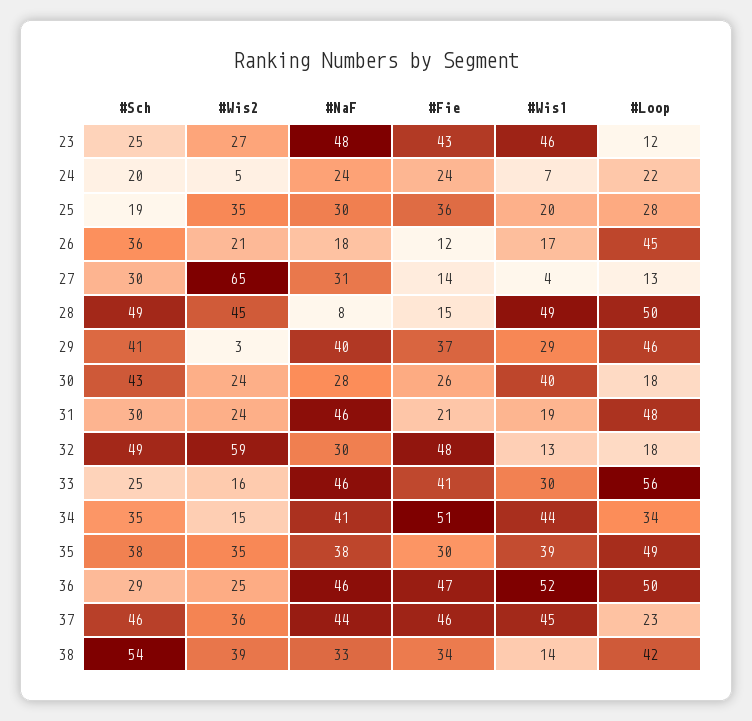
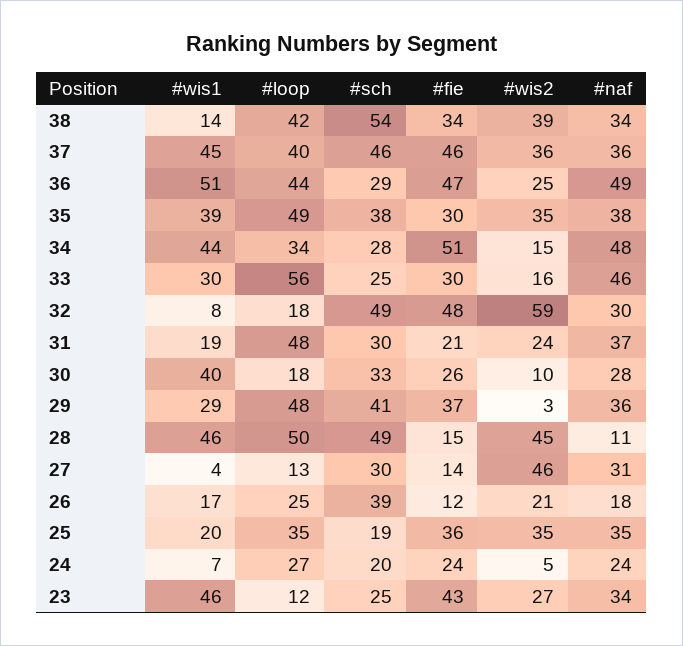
  {
    "#Sch": {
      "23": 25,
      "24": 20,
      "25": 19,
-     "26": 36,
+     "26": 39,
      "27": 30,
      "28": 49,
      "29": 41,
-     "30": 43,
+     "30": 33,
      "31": 30,
      "32": 49,
      "33": 25,
-     "34": 35,
+     "34": 28,
      "35": 38,
      "36": 29,
      "37": 46,
      "38": 54
    },
    "#Wis2": {
      "23": 27,
      "24": 5,
      "25": 35,
      "26": 21,
-     "27": 65,
+     "27": 46,
      "28": 45,
      "29": 3,
-     "30": 24,
+     "30": 10,
      "31": 24,
      "32": 59,
      "33": 16,
      "34": 15,
      "35": 35,
      "36": 25,
      "37": 36,
      "38": 39
    },
    "#NaF": {
-     "23": 48,
+     "23": 34,
      "24": 24,
-     "25": 30,
+     "25": 35,
      "26": 18,
      "27": 31,
-     "28": 8,
+     "28": 11,
-     "29": 40,
+     "29": 36,
      "30": 28,
-     "31": 46,
+     "31": 37,
      "32": 30,
      "33": 46,
-     "34": 41,
+     "34": 48,
      "35": 38,
-     "36": 46,
+     "36": 49,
-     "37": 44,
+     "37": 36,
-     "38": 33
+     "38": 34
    },
    "#Fie": {
      "23": 43,
      "24": 24,
      "25": 36,
      "26": 12,
      "27": 14,
      "28": 15,
      "29": 37,
      "30": 26,
      "31": 21,
      "32": 48,
-     "33": 41,
+     "33": 30,
      "34": 51,
      "35": 30,
      "36": 47,
      "37": 46,
      "38": 34
    },
    "#Wis1": {
      "23": 46,
      "24": 7,
      "25": 20,
      "26": 17,
      "27": 4,
-     "28": 49,
+     "28": 46,
      "29": 29,
      "30": 40,
      "31": 19,
-     "32": 13,
+     "32": 8,
      "33": 30,
      "34": 44,
      "35": 39,
-     "36": 52,
+     "36": 51,
      "37": 45,
      "38": 14
    },
    "#Loop": {
      "23": 12,
-     "24": 22,
+     "24": 27,
-     "25": 28,
+     "25": 35,
-     "26": 45,
+     "26": 25,
      "27": 13,
      "28": 50,
-     "29": 46,
+     "29": 48,
      "30": 18,
      "31": 48,
      "32": 18,
      "33": 56,
      "34": 34,
      "35": 49,
-     "36": 50,
+     "36": 44,
-     "37": 23,
+     "37": 40,
      "38": 42
    }
  }

